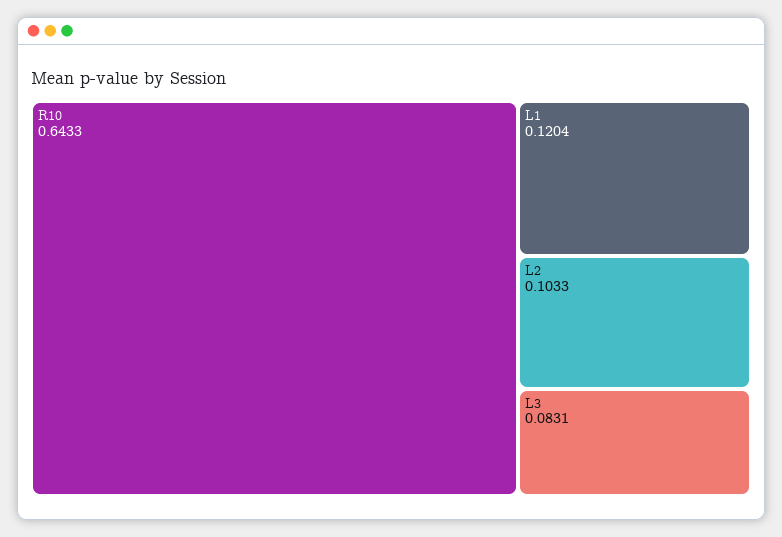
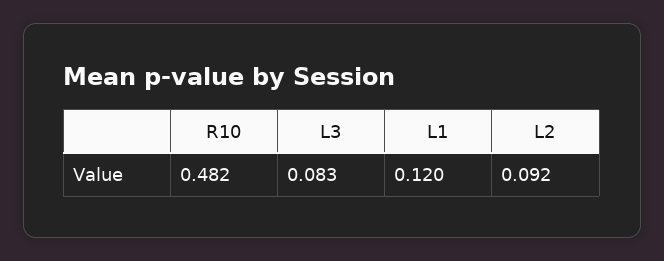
  {
-   "R10": 0.6433,
+   "R10": 0.482,
    "L1": 0.1204,
-   "L2": 0.1033,
+   "L2": 0.092,
    "L3": 0.0831
  }

